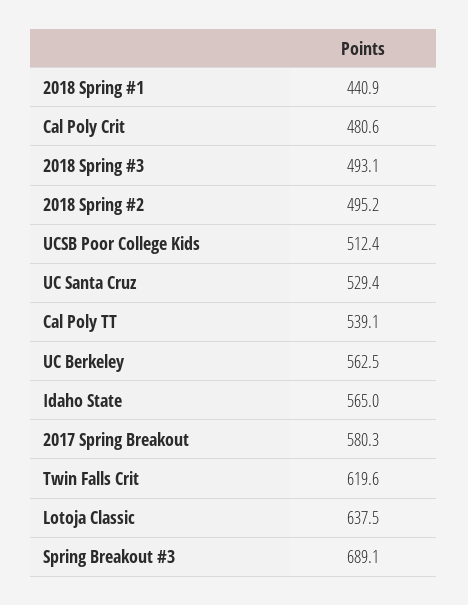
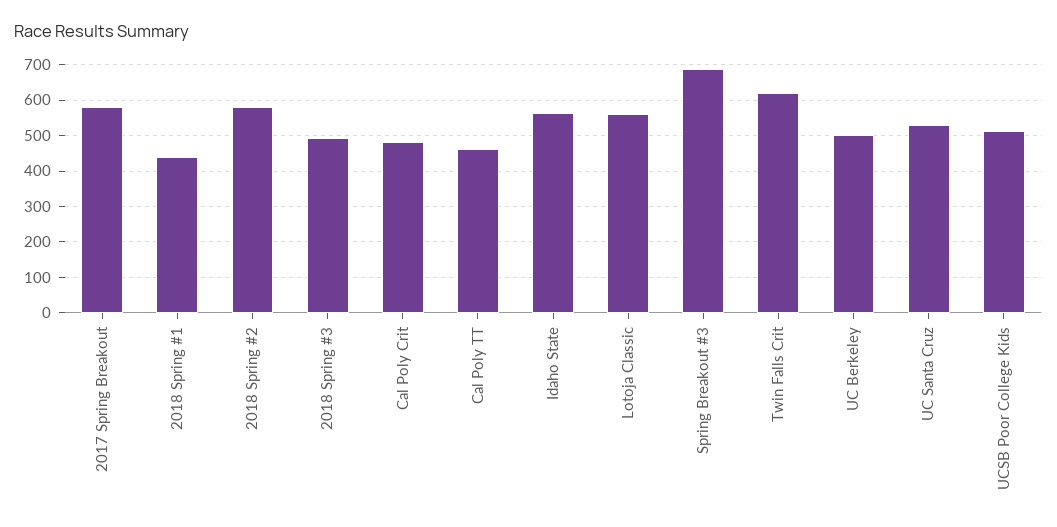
  {
    "2018 Spring #1": 440.9,
    "Cal Poly Crit": 480.6,
    "2018 Spring #3": 493.1,
-   "2018 Spring #2": 495.2,
+   "2018 Spring #2": 580,
    "UCSB Poor College Kids": 512.4,
    "UC Santa Cruz": 529.4,
-   "Cal Poly TT": 539.1,
+   "Cal Poly TT": 460,
-   "UC Berkeley": 562.5,
+   "UC Berkeley": 500,
    "Idaho State": 565,
    "2017 Spring Breakout": 580.3,
    "Twin Falls Crit": 619.6,
-   "Lotoja Classic": 637.5,
+   "Lotoja Classic": 560,
    "Spring Breakout #3": 689.1
  }

